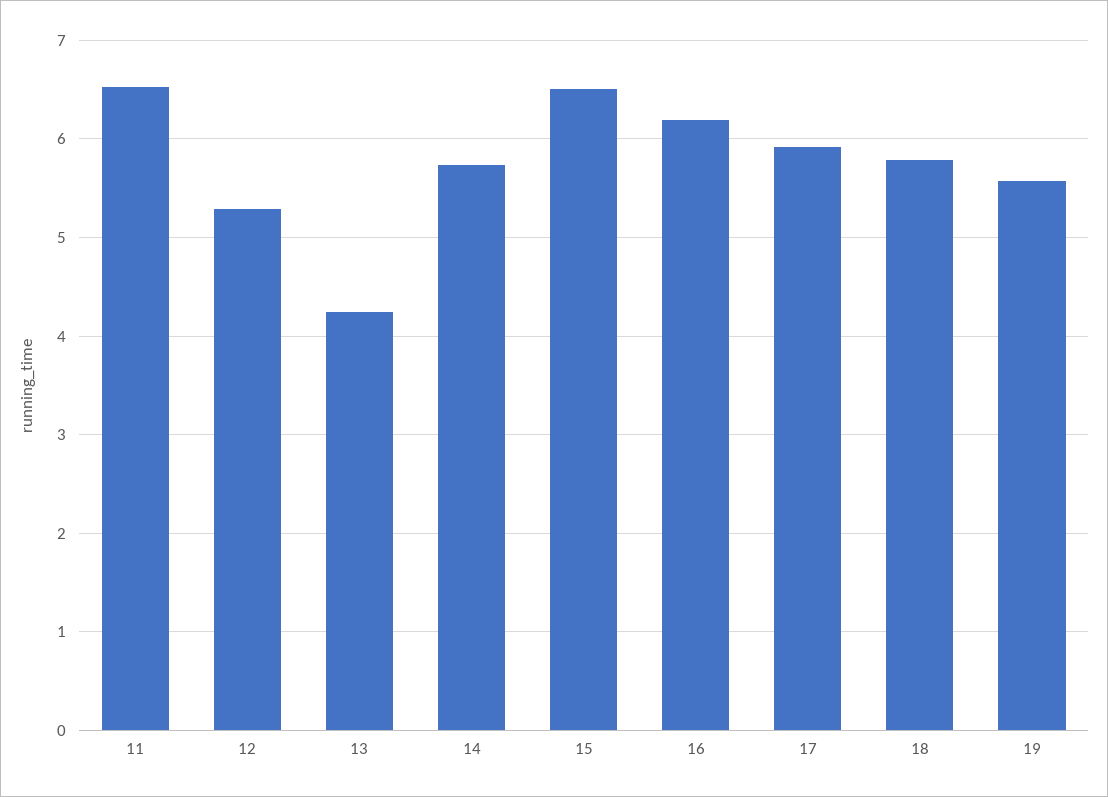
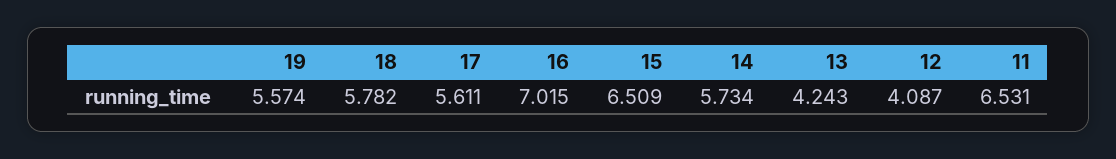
  {
    "11": 6.531,
-   "12": 5.3,
+   "12": 4.087,
    "13": 4.243,
    "14": 5.734,
    "15": 6.509,
-   "16": 6.2,
+   "16": 7.015,
-   "17": 5.9,
+   "17": 5.611,
    "18": 5.782,
    "19": 5.574
  }

